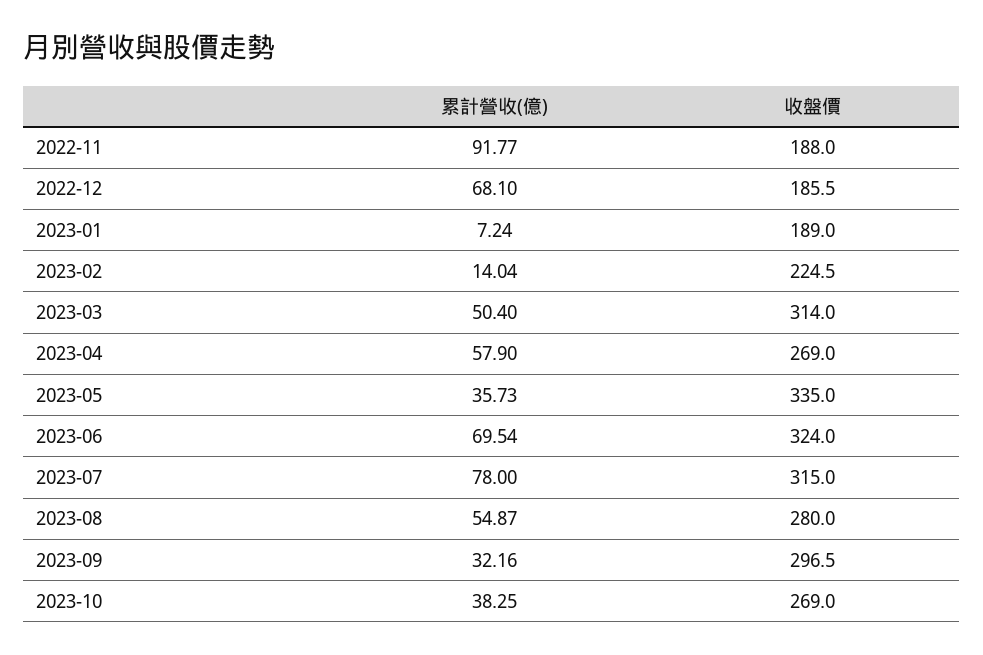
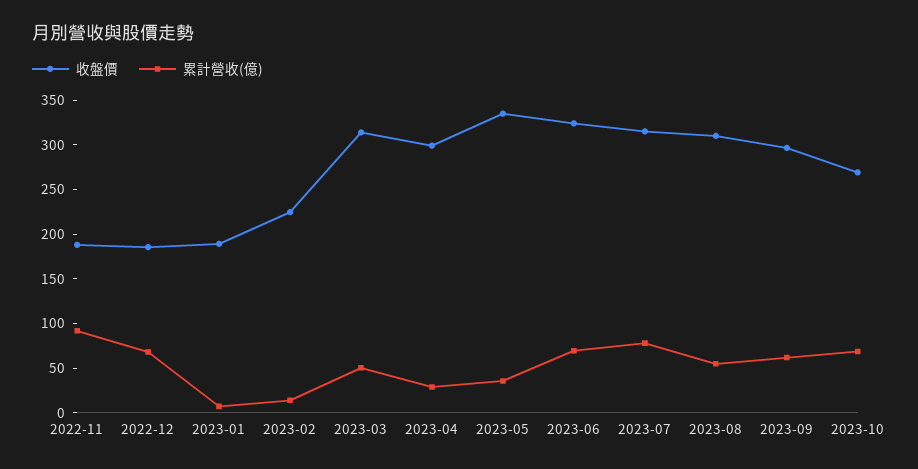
  {
    "累計營收(億)": {
      "2022-11": 91.77,
      "2022-12": 68.1,
      "2023-01": 7.24,
      "2023-02": 14.04,
      "2023-03": 50.4,
-     "2023-04": 57.9,
+     "2023-04": 30,
      "2023-05": 35.73,
      "2023-06": 69.54,
      "2023-07": 78,
      "2023-08": 54.87,
-     "2023-09": 32.16,
+     "2023-09": 60,
-     "2023-10": 38.25
+     "2023-10": 70
    },
    "收盤價": {
      "2022-11": 188,
      "2022-12": 185.5,
      "2023-01": 189,
      "2023-02": 224.5,
      "2023-03": 314,
-     "2023-04": 269,
+     "2023-04": 300,
      "2023-05": 335,
      "2023-06": 324,
      "2023-07": 315,
-     "2023-08": 280,
+     "2023-08": 310,
      "2023-09": 296.5,
      "2023-10": 269
    }
  }

